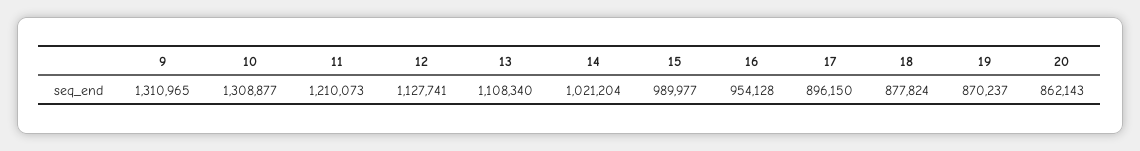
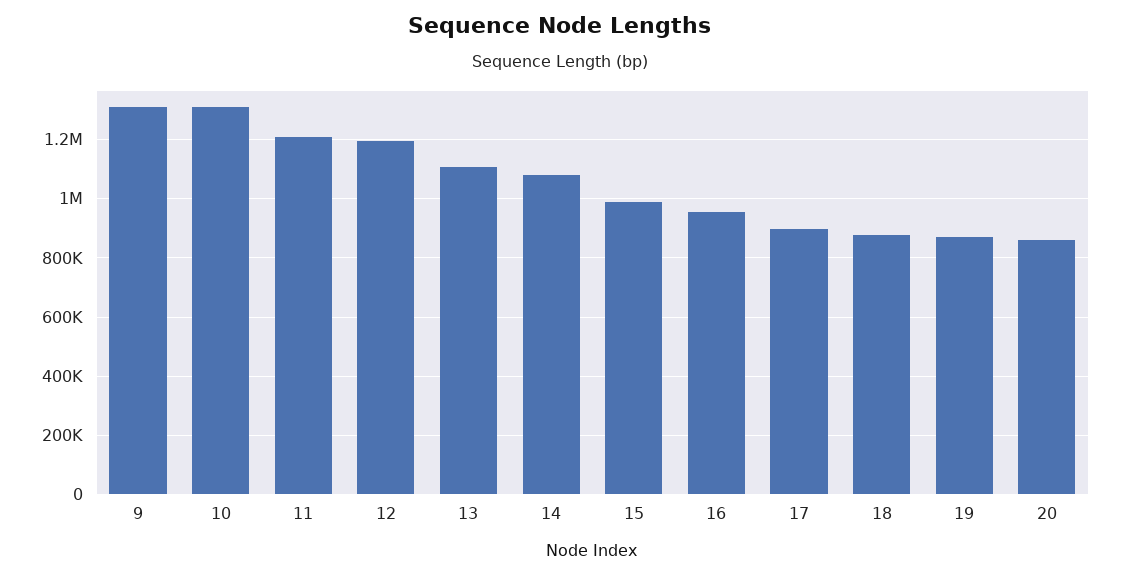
  {
    "9": 1310965,
    "10": 1308877,
    "11": 1210073,
-   "12": 1127741,
+   "12": 1200000,
    "13": 1108340,
-   "14": 1021204,
+   "14": 1075000,
    "15": 989977,
    "16": 954128,
    "17": 896150,
    "18": 877824,
    "19": 870237,
    "20": 862143
  }

